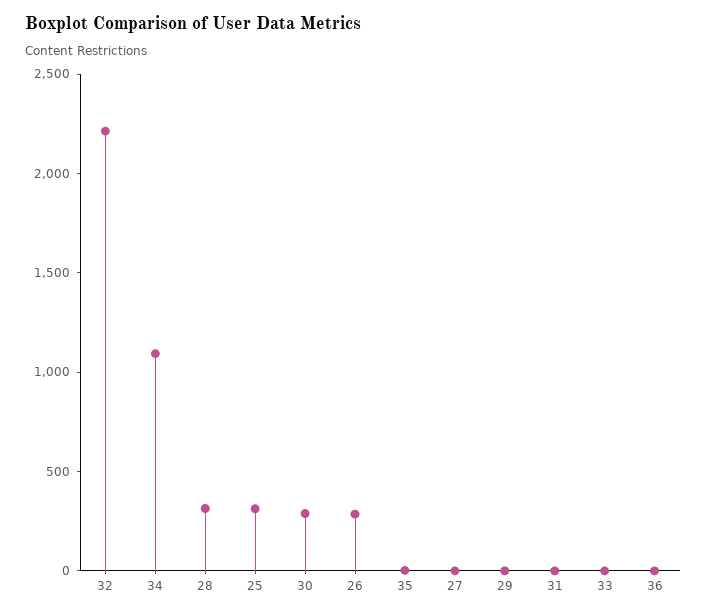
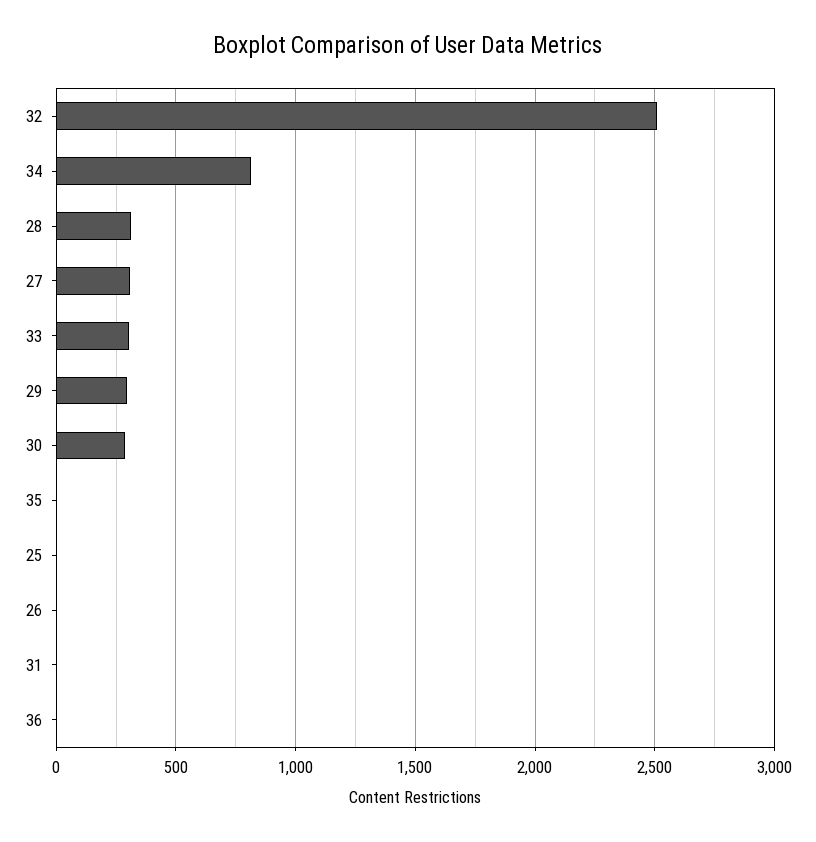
  {
-   "32": 2200,
+   "32": 2500,
-   "34": 1100,
+   "34": 800,
    "28": 300,
-   "25": 300,
+   "25": 0,
    "30": 300,
-   "26": 300,
+   "26": 0,
    "35": 0,
-   "27": 0,
+   "27": 300,
-   "29": 0,
+   "29": 300,
    "31": 0,
-   "33": 0,
+   "33": 300,
    "36": 0
  }

